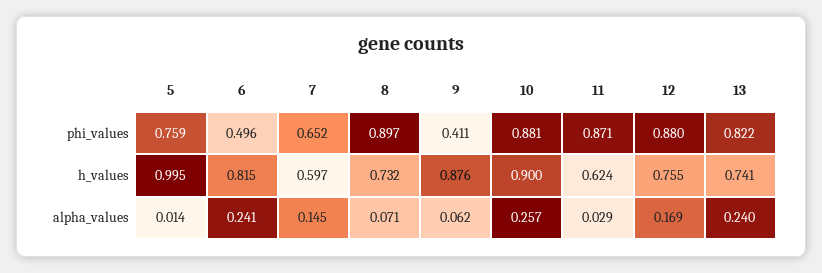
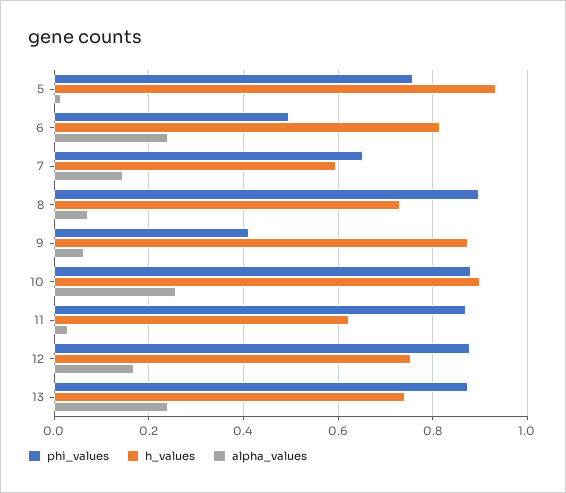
  {
    "phi_values": {
      "5": 0.759,
      "6": 0.496,
      "7": 0.652,
      "8": 0.897,
      "9": 0.411,
      "10": 0.881,
      "11": 0.871,
      "12": 0.88,
-     "13": 0.822
+     "13": 0.88
    },
    "h_values": {
-     "5": 0.995,
+     "5": 0.94,
      "6": 0.815,
      "7": 0.597,
      "8": 0.732,
      "9": 0.876,
      "10": 0.9,
      "11": 0.624,
      "12": 0.755,
      "13": 0.741
    },
    "alpha_values": {
      "5": 0.014,
      "6": 0.241,
      "7": 0.145,
      "8": 0.071,
      "9": 0.062,
      "10": 0.257,
      "11": 0.029,
      "12": 0.169,
      "13": 0.24
    }
  }

